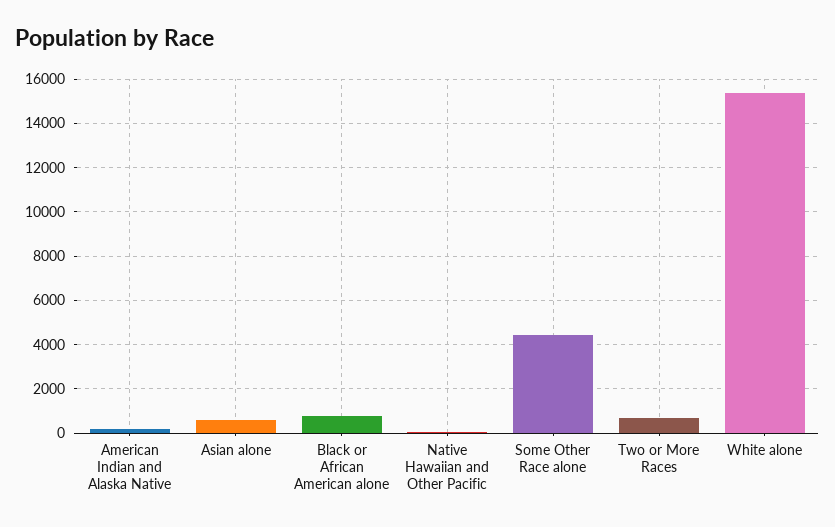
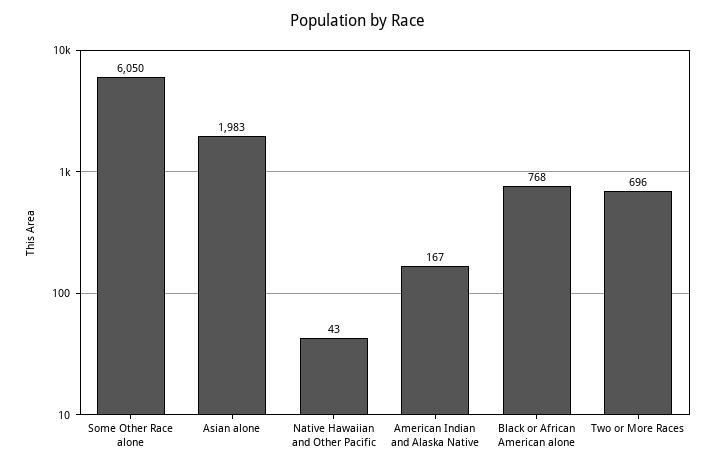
  {
    "American Indian and Alaska Native": 167,
-   "Asian alone": 500,
+   "Asian alone": 1983,
    "Black or African American alone": 768,
    "Native Hawaiian and Other Pacific": 43,
-   "Some Other Race alone": 4500,
+   "Some Other Race alone": 6050,
-   "Two or More Races": 696,
+   "Two or More Races": 696
-   "White alone": 15500
  }

